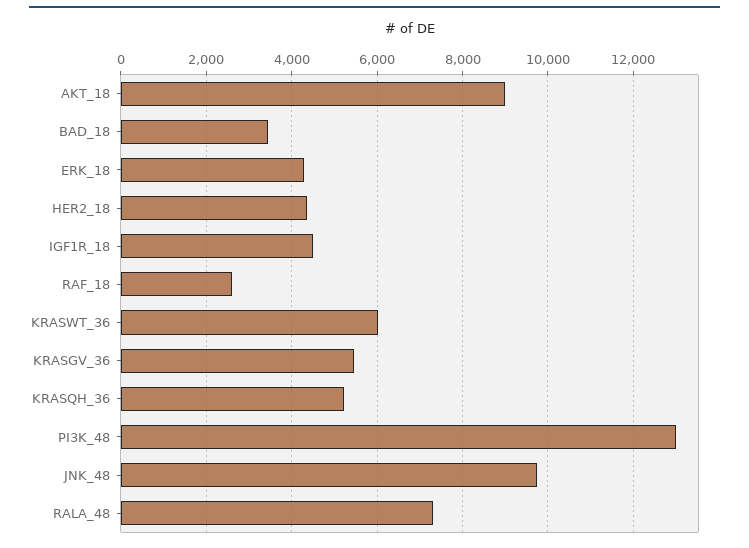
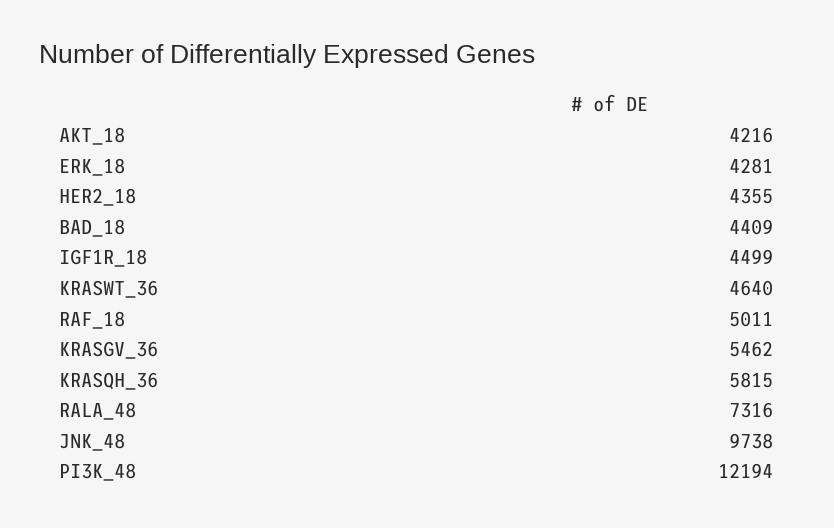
  {
-   "AKT_18": 9000,
+   "AKT_18": 4216,
-   "BAD_18": 3400,
+   "BAD_18": 4409,
    "ERK_18": 4281,
    "HER2_18": 4355,
    "IGF1R_18": 4499,
-   "RAF_18": 2600,
+   "RAF_18": 5011,
-   "KRASWT_36": 6000,
+   "KRASWT_36": 4640,
    "KRASGV_36": 5462,
-   "KRASQH_36": 5200,
+   "KRASQH_36": 5815,
-   "PI3K_48": 13000,
+   "PI3K_48": 12194,
    "JNK_48": 9738,
    "RALA_48": 7316
  }

